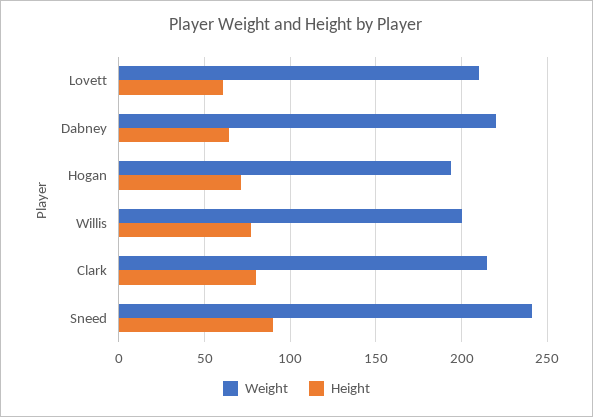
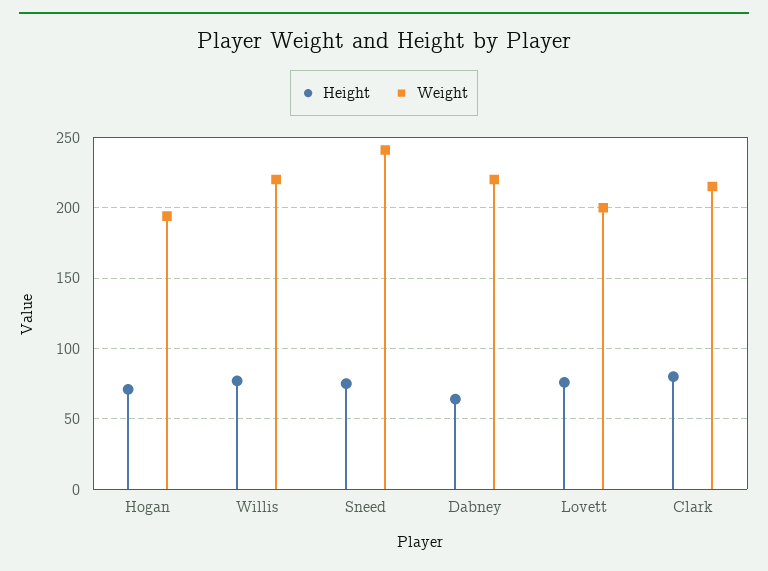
  {
    "Weight": {
-     "Lovett": 210,
+     "Lovett": 200,
      "Dabney": 220,
      "Hogan": 195,
-     "Willis": 200,
+     "Willis": 220,
      "Clark": 215,
      "Sneed": 240
    },
    "Height": {
-     "Lovett": 60,
+     "Lovett": 75,
      "Dabney": 65,
      "Hogan": 70,
      "Willis": 75,
      "Clark": 80,
-     "Sneed": 90
+     "Sneed": 75
    }
  }

